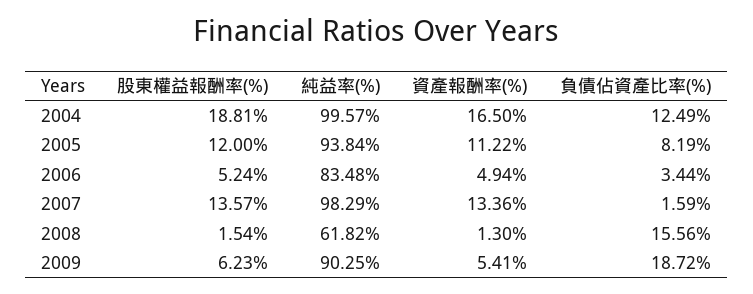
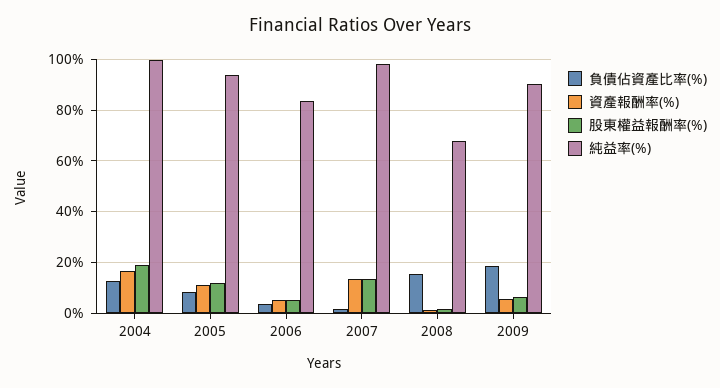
  {
    "股東權益報酬率(%)": {
      "2004": 18.81,
      "2005": 12,
      "2006": 5.24,
      "2007": 13.57,
      "2008": 1.54,
      "2009": 6.23
    },
    "純益率(%)": {
      "2004": 99.57,
      "2005": 93.84,
      "2006": 83.48,
      "2007": 98.29,
-     "2008": 61.82,
+     "2008": 67.5,
      "2009": 90.25
    },
    "資產報酬率(%)": {
      "2004": 16.5,
      "2005": 11.22,
      "2006": 4.94,
      "2007": 13.36,
      "2008": 1.3,
      "2009": 5.41
    },
    "負債佔資產比率(%)": {
      "2004": 12.49,
      "2005": 8.19,
      "2006": 3.44,
      "2007": 1.59,
      "2008": 15.56,
      "2009": 18.72
    }
  }

